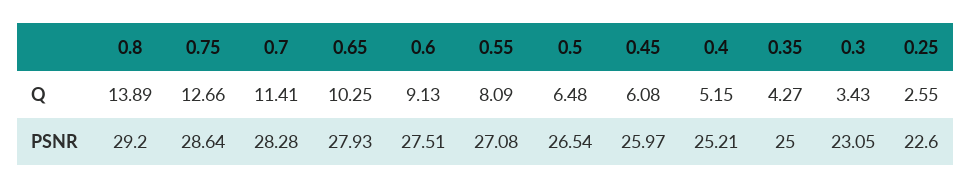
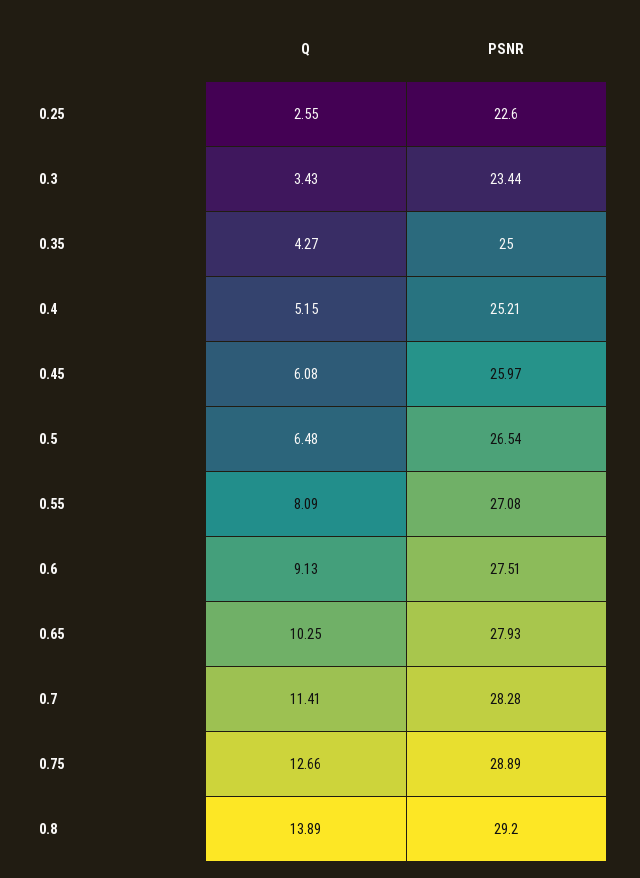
  {
    "0.8": {
      "Q": 13.89,
      "PSNR": 29.2
    },
    "0.75": {
      "Q": 12.66,
-     "PSNR": 28.64
+     "PSNR": 28.89
    },
    "0.7": {
      "Q": 11.41,
      "PSNR": 28.28
    },
    "0.65": {
      "Q": 10.25,
      "PSNR": 27.93
    },
    "0.6": {
      "Q": 9.13,
      "PSNR": 27.51
    },
    "0.55": {
      "Q": 8.09,
      "PSNR": 27.08
    },
    "0.5": {
      "Q": 6.48,
      "PSNR": 26.54
    },
    "0.45": {
      "Q": 6.08,
      "PSNR": 25.97
    },
    "0.4": {
      "Q": 5.15,
      "PSNR": 25.21
    },
    "0.35": {
      "Q": 4.27,
      "PSNR": 25
    },
    "0.3": {
      "Q": 3.43,
-     "PSNR": 23.05
+     "PSNR": 23.44
    },
    "0.25": {
      "Q": 2.55,
      "PSNR": 22.6
    }
  }

